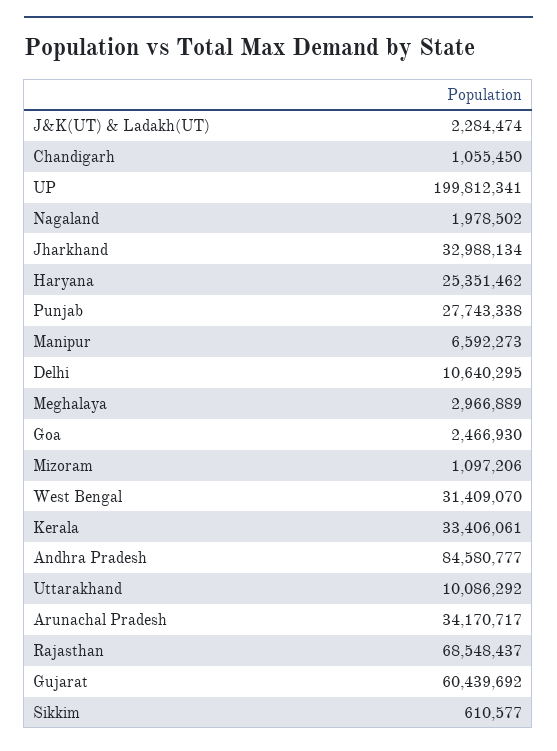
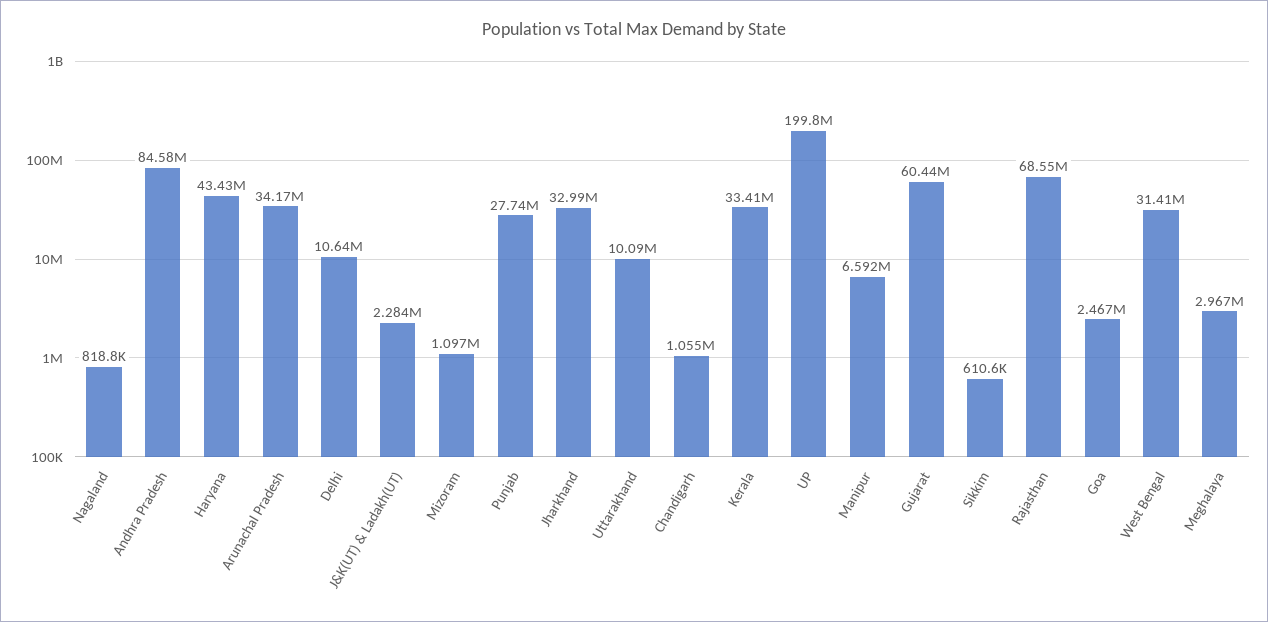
  {
    "J&K(UT) & Ladakh(UT)": 2284474,
    "Chandigarh": 1055450,
    "UP": 199812341,
-   "Nagaland": 1978502,
+   "Nagaland": 818800,
    "Jharkhand": 32988134,
-   "Haryana": 25351462,
+   "Haryana": 43430000,
    "Punjab": 27743338,
    "Manipur": 6592273,
    "Delhi": 10640295,
    "Meghalaya": 2966889,
    "Goa": 2466930,
    "Mizoram": 1097206,
    "West Bengal": 31409070,
    "Kerala": 33406061,
    "Andhra Pradesh": 84580777,
    "Uttarakhand": 10086292,
    "Arunachal Pradesh": 34170717,
    "Rajasthan": 68548437,
    "Gujarat": 60439692,
    "Sikkim": 610577
  }

